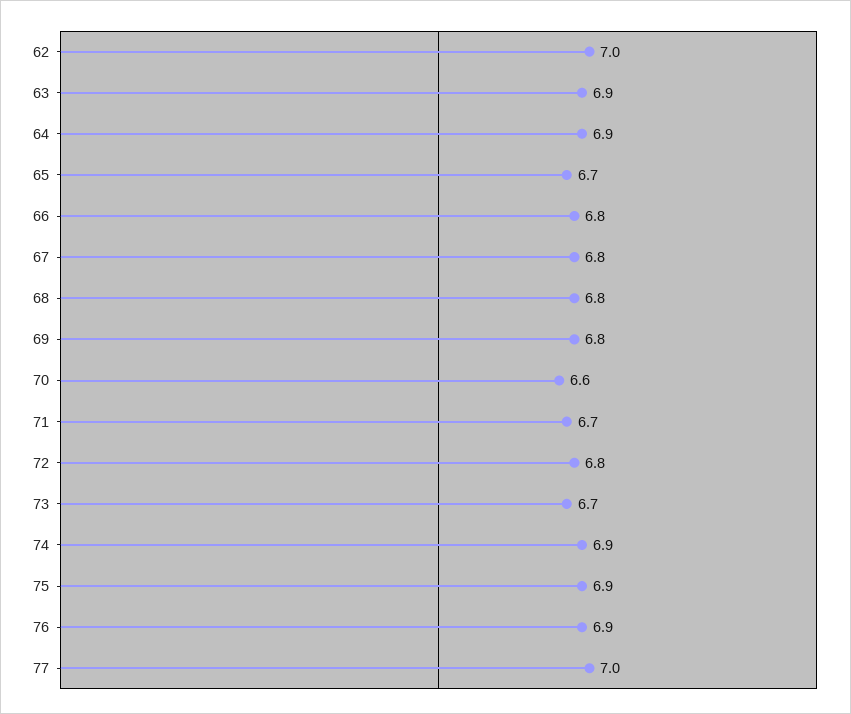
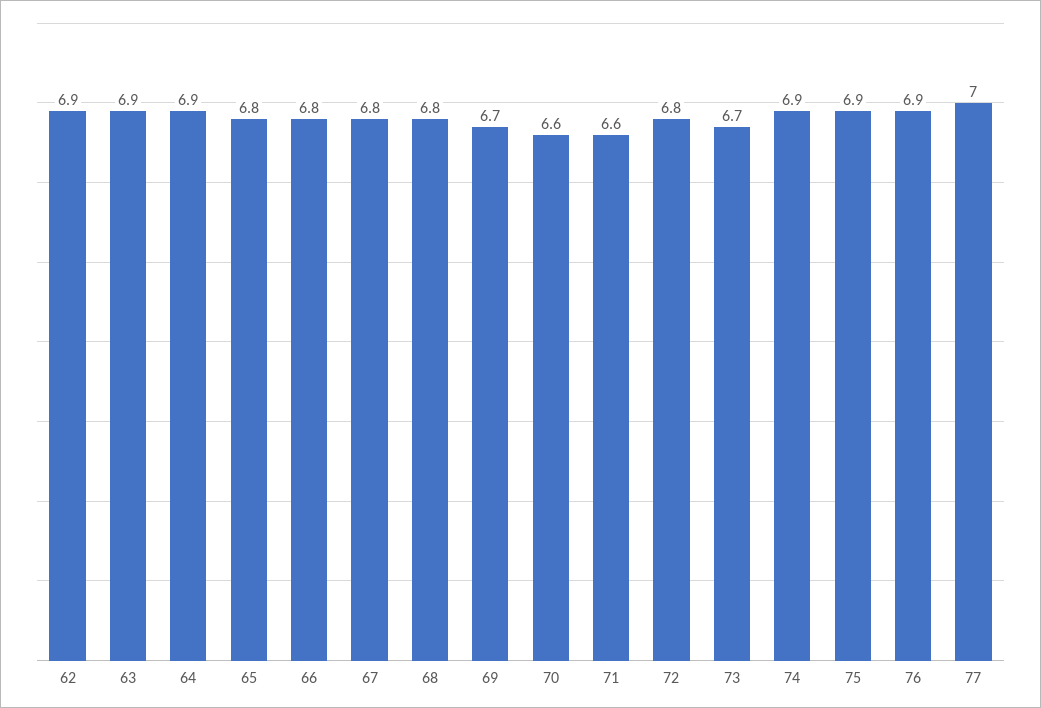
  {
-   "62": 7,
+   "62": 6.9,
    "63": 6.9,
    "64": 6.9,
-   "65": 6.7,
+   "65": 6.8,
    "66": 6.8,
    "67": 6.8,
    "68": 6.8,
-   "69": 6.8,
+   "69": 6.7,
    "70": 6.6,
-   "71": 6.7,
+   "71": 6.6,
    "72": 6.8,
    "73": 6.7,
    "74": 6.9,
    "75": 6.9,
    "76": 6.9,
    "77": 7
  }

